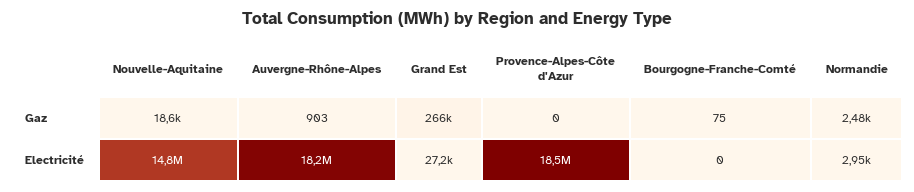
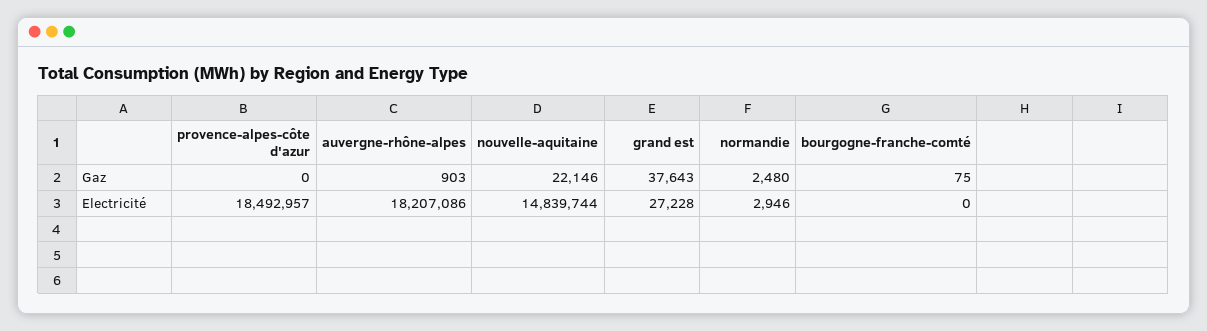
  {
    "Nouvelle-Aquitaine": {
-     "Gaz": 18600,
+     "Gaz": 22146,
      "Electricité": 14839744
    },
    "Auvergne-Rhône-Alpes": {
      "Gaz": 903,
      "Electricité": 18207086
    },
    "Grand Est": {
-     "Gaz": 266000,
+     "Gaz": 37643,
      "Electricité": 27228
    },
    "Provence-Alpes-Côte d'Azur": {
      "Gaz": 0,
      "Electricité": 18492957
    },
    "Bourgogne-Franche-Comté": {
      "Gaz": 75,
      "Electricité": 0
    },
    "Normandie": {
      "Gaz": 2480,
      "Electricité": 2946
    }
  }

